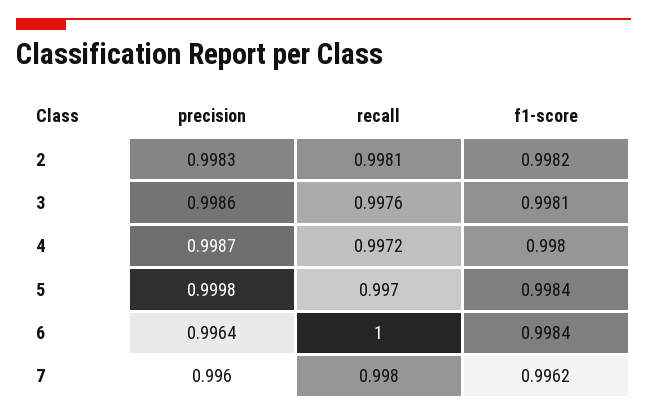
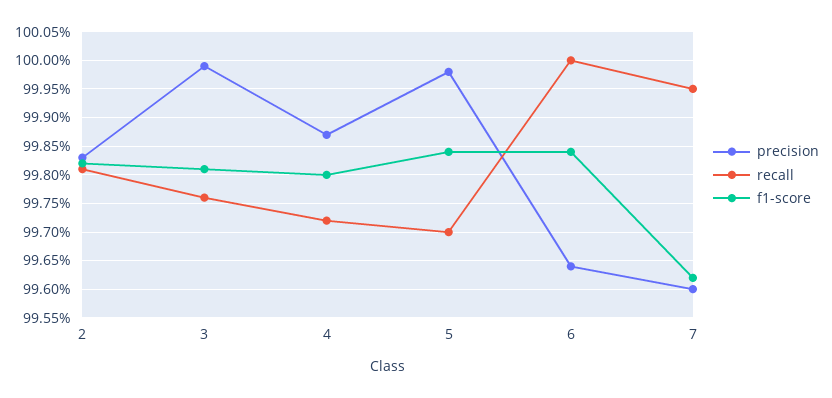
  {
    "precision": {
      "2": 0.9983,
-     "3": 0.9986,
+     "3": 1,
      "4": 0.9987,
      "5": 0.9998,
      "6": 0.9964,
      "7": 0.996
    },
    "recall": {
      "2": 0.9981,
      "3": 0.9976,
      "4": 0.9972,
      "5": 0.997,
      "6": 1,
-     "7": 0.998
+     "7": 0.9995
    },
    "f1-score": {
      "2": 0.9982,
      "3": 0.9981,
      "4": 0.998,
      "5": 0.9984,
      "6": 0.9984,
      "7": 0.9962
    }
  }

